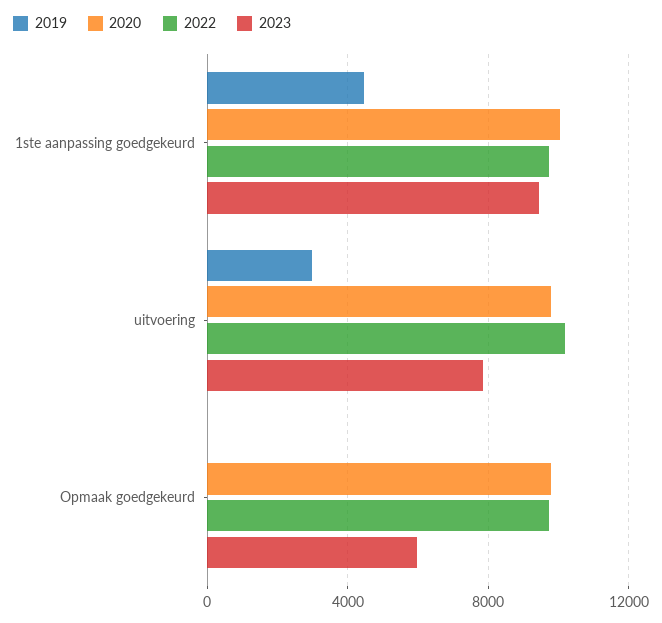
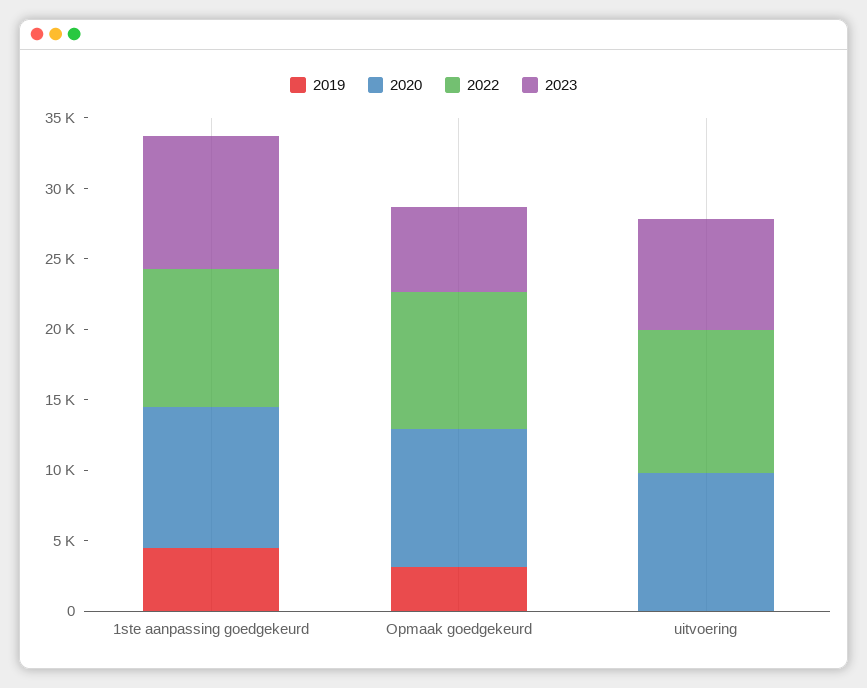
  {
    "2019": {
      "1ste aanpassing goedgekeurd": 4500,
-     "uitvoering": 3000,
+     "uitvoering": 0,
-     "Opmaak goedgekeurd": 0
+     "Opmaak goedgekeurd": 3000
    },
    "2020": {
      "1ste aanpassing goedgekeurd": 10000,
      "uitvoering": 10000,
      "Opmaak goedgekeurd": 10000
    },
    "2022": {
      "1ste aanpassing goedgekeurd": 9500,
      "uitvoering": 10000,
      "Opmaak goedgekeurd": 9500
    },
    "2023": {
      "1ste aanpassing goedgekeurd": 9500,
      "uitvoering": 8000,
      "Opmaak goedgekeurd": 6000
    }
  }

